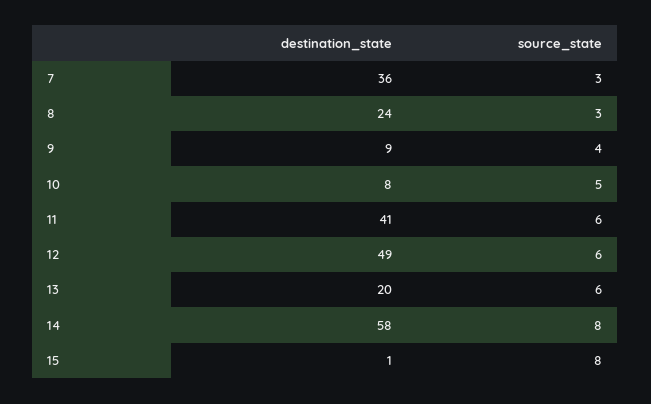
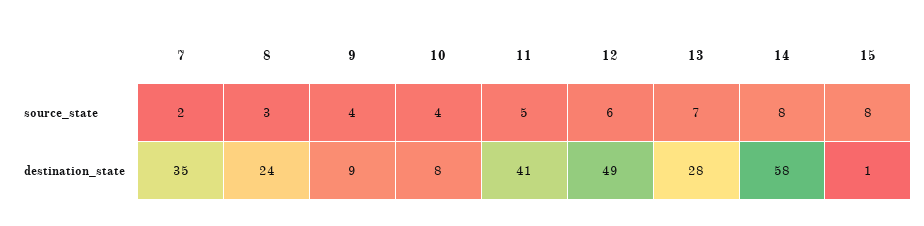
  {
    "destination_state": {
-     "7": 36,
+     "7": 35,
      "8": 24,
      "9": 9,
      "10": 8,
      "11": 41,
      "12": 49,
-     "13": 20,
+     "13": 28,
      "14": 58,
      "15": 1
    },
    "source_state": {
-     "7": 3,
+     "7": 2,
      "8": 3,
      "9": 4,
-     "10": 5,
+     "10": 4,
-     "11": 6,
+     "11": 5,
      "12": 6,
-     "13": 6,
+     "13": 7,
      "14": 8,
      "15": 8
    }
  }

